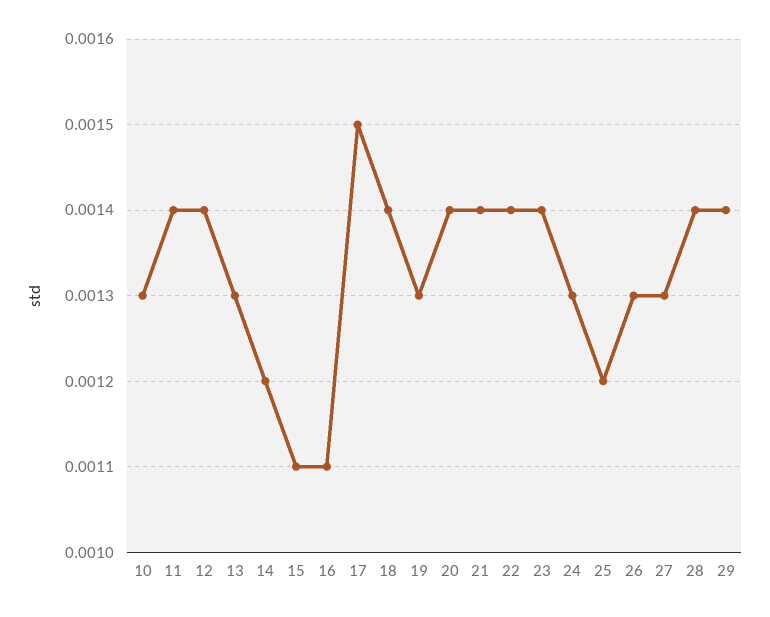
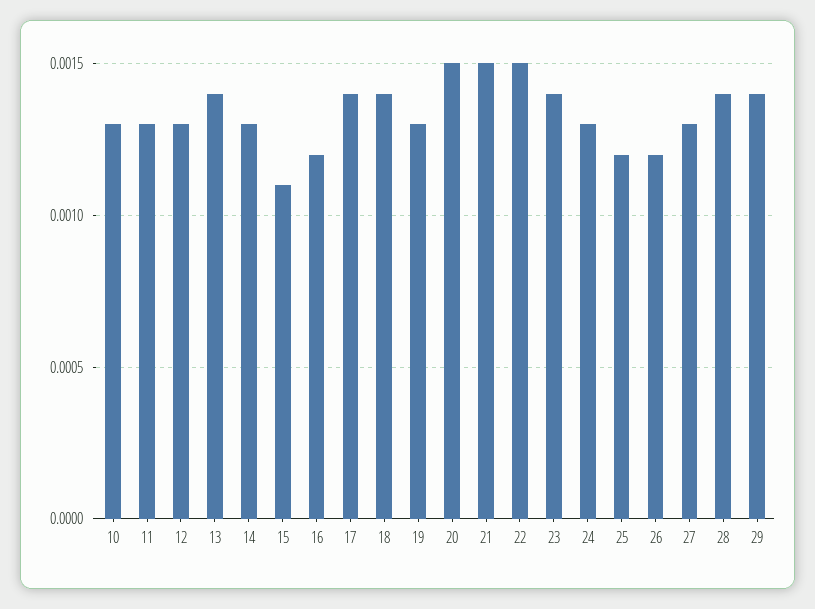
  {
    "10": 0.0013,
-   "11": 0.0014,
+   "11": 0.0013,
-   "12": 0.0014,
+   "12": 0.0013,
-   "13": 0.0013,
+   "13": 0.0014,
-   "14": 0.0012,
+   "14": 0.0013,
    "15": 0.0011,
-   "16": 0.0011,
+   "16": 0.0012,
-   "17": 0.0015,
+   "17": 0.0014,
    "18": 0.0014,
    "19": 0.0013,
-   "20": 0.0014,
+   "20": 0.0015,
-   "21": 0.0014,
+   "21": 0.0015,
-   "22": 0.0014,
+   "22": 0.0015,
    "23": 0.0014,
    "24": 0.0013,
    "25": 0.0012,
-   "26": 0.0013,
+   "26": 0.0012,
    "27": 0.0013,
    "28": 0.0014,
    "29": 0.0014
  }

